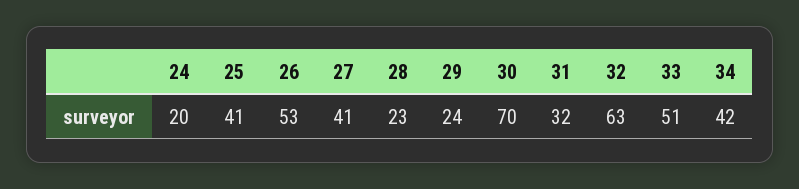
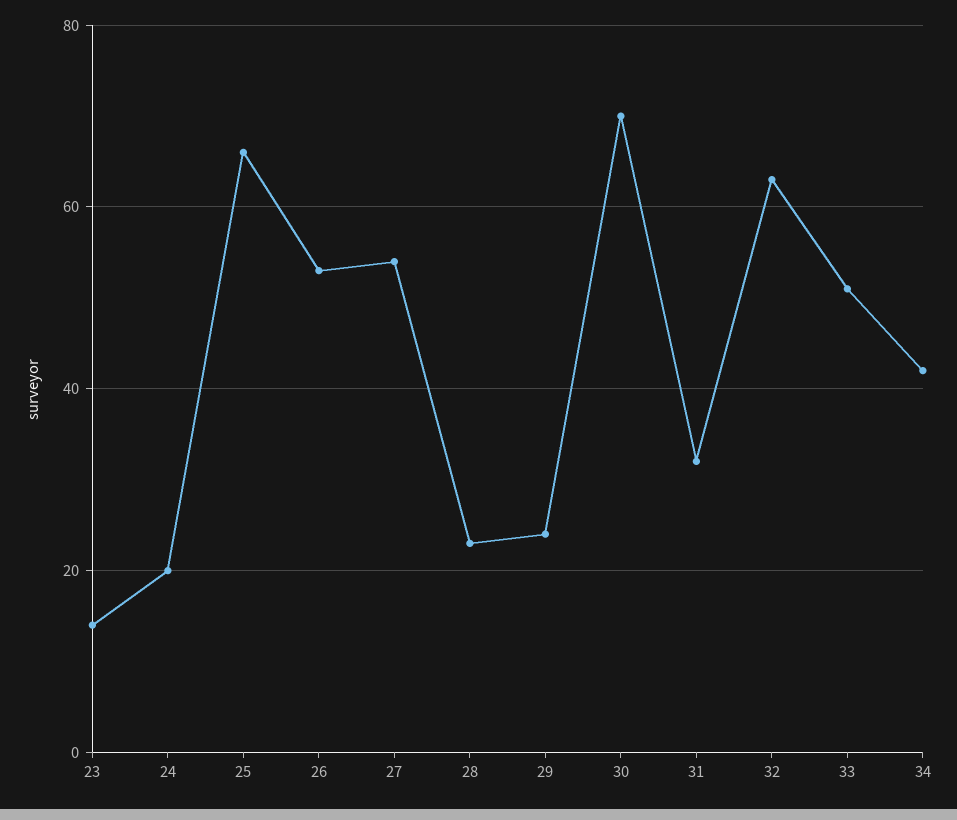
  {
    "24": 20,
-   "25": 41,
+   "25": 65,
    "26": 53,
-   "27": 41,
+   "27": 55,
    "28": 23,
    "29": 24,
    "30": 70,
    "31": 32,
    "32": 63,
    "33": 51,
-   "34": 42
+   "34": 42,
+   "23": 15
  }

